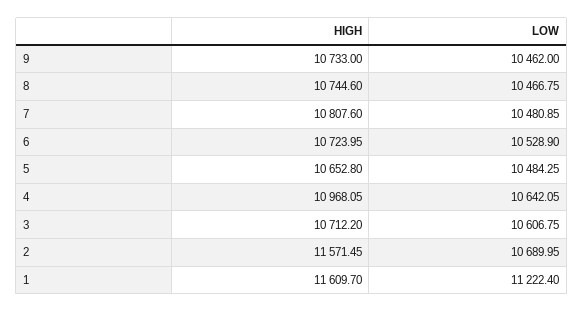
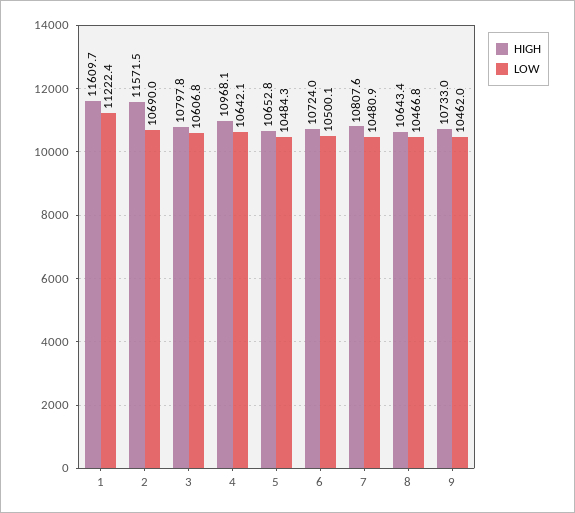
  {
    "HIGH": {
      "9": 10733,
-     "8": 10744.6,
+     "8": 10643.4,
      "7": 10807.6,
      "6": 10723.95,
      "5": 10652.8,
      "4": 10968.05,
-     "3": 10712.2,
+     "3": 10797.8,
      "2": 11571.45,
      "1": 11609.7
    },
    "LOW": {
      "9": 10462,
      "8": 10466.75,
      "7": 10480.85,
-     "6": 10528.9,
+     "6": 10500.1,
      "5": 10484.25,
      "4": 10642.05,
      "3": 10606.75,
      "2": 10689.95,
      "1": 11222.4
    }
  }

